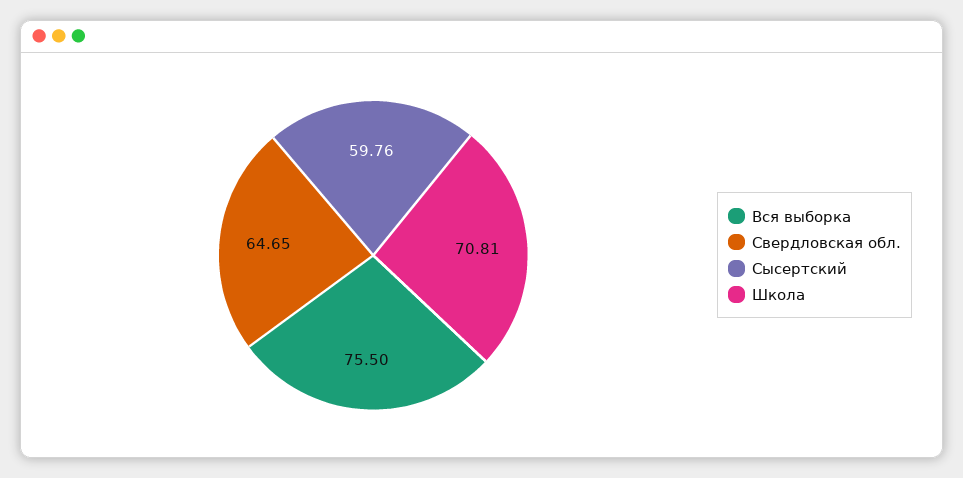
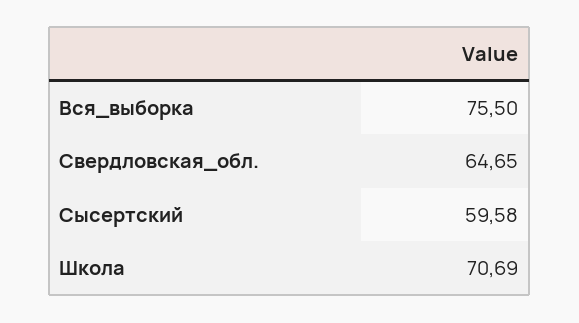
  {
    "Вся выборка": 75.5,
    "Свердловская обл.": 64.65,
-   "Сысертский": 59.76,
+   "Сысертский": 59.58,
-   "Школа": 70.81
+   "Школа": 70.69
  }

